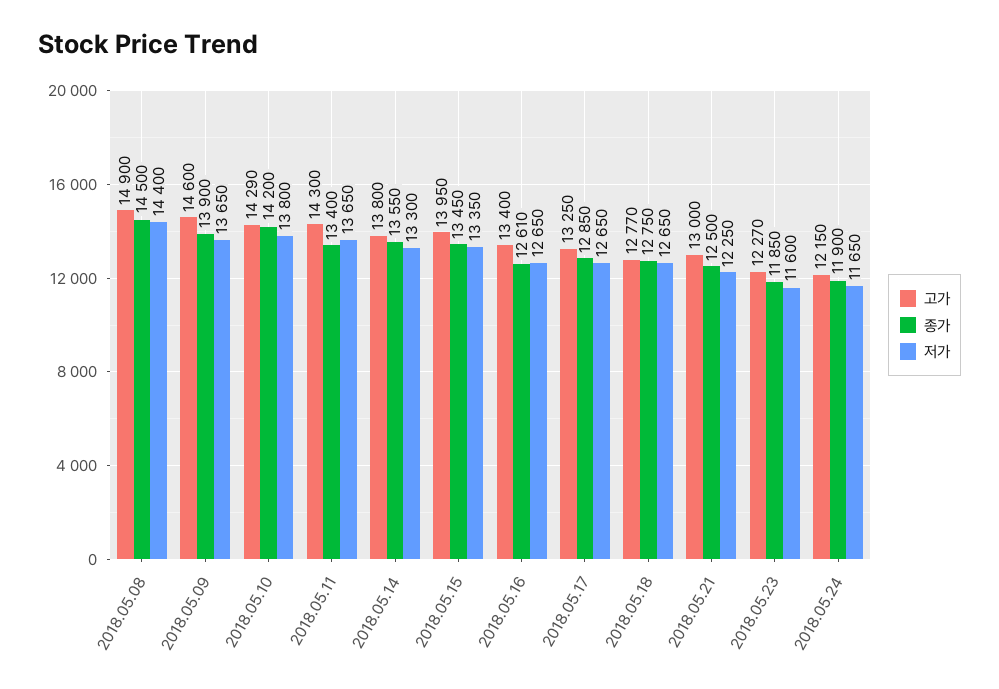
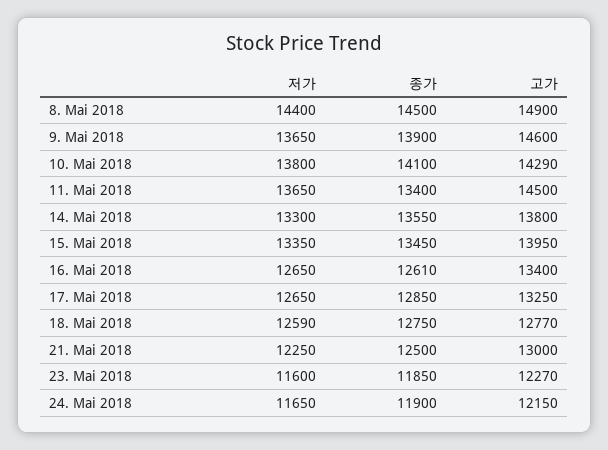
  {
    "고가": {
      "2018.05.08": 14900,
      "2018.05.09": 14600,
      "2018.05.10": 14290,
-     "2018.05.11": 14300,
+     "2018.05.11": 14500,
      "2018.05.14": 13800,
      "2018.05.15": 13950,
      "2018.05.16": 13400,
      "2018.05.17": 13250,
      "2018.05.18": 12770,
      "2018.05.21": 13000,
      "2018.05.23": 12270,
      "2018.05.24": 12150
    },
    "종가": {
      "2018.05.08": 14500,
      "2018.05.09": 13900,
-     "2018.05.10": 14200,
+     "2018.05.10": 14100,
      "2018.05.11": 13400,
      "2018.05.14": 13550,
      "2018.05.15": 13450,
      "2018.05.16": 12610,
      "2018.05.17": 12850,
      "2018.05.18": 12750,
      "2018.05.21": 12500,
      "2018.05.23": 11850,
      "2018.05.24": 11900
    },
    "저가": {
      "2018.05.08": 14400,
      "2018.05.09": 13650,
      "2018.05.10": 13800,
      "2018.05.11": 13650,
      "2018.05.14": 13300,
      "2018.05.15": 13350,
      "2018.05.16": 12650,
      "2018.05.17": 12650,
-     "2018.05.18": 12650,
+     "2018.05.18": 12590,
      "2018.05.21": 12250,
      "2018.05.23": 11600,
      "2018.05.24": 11650
    }
  }

